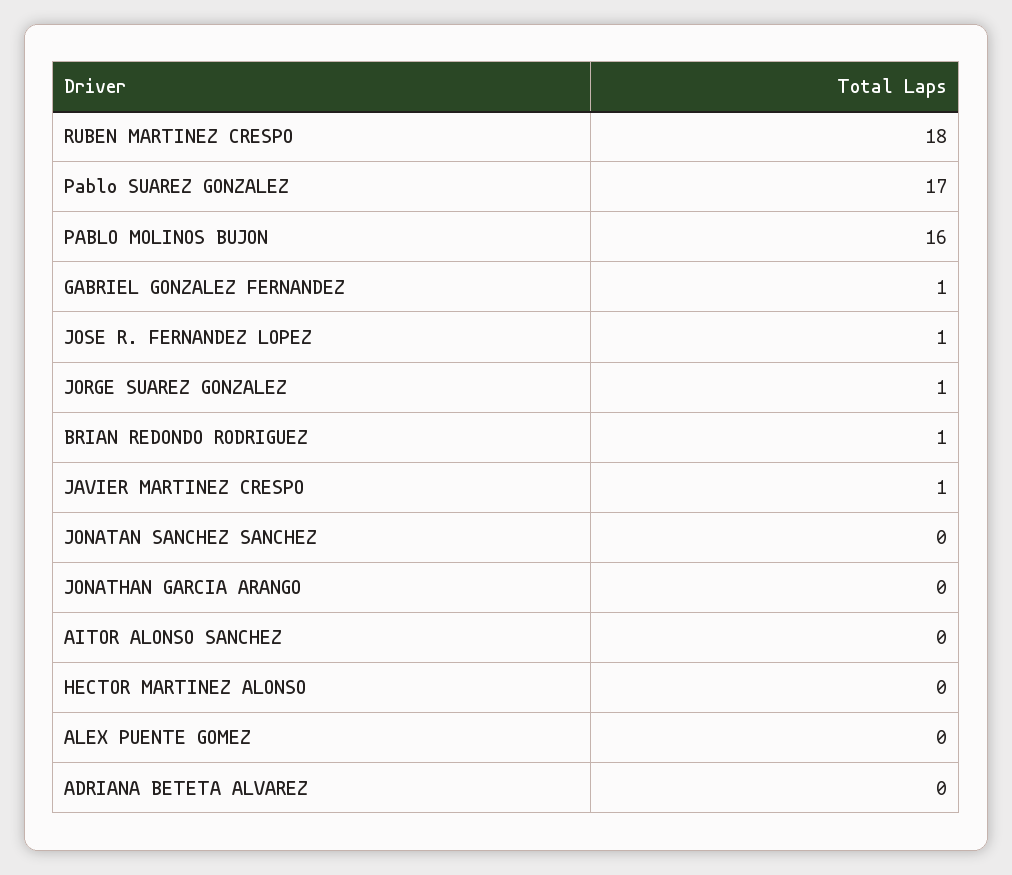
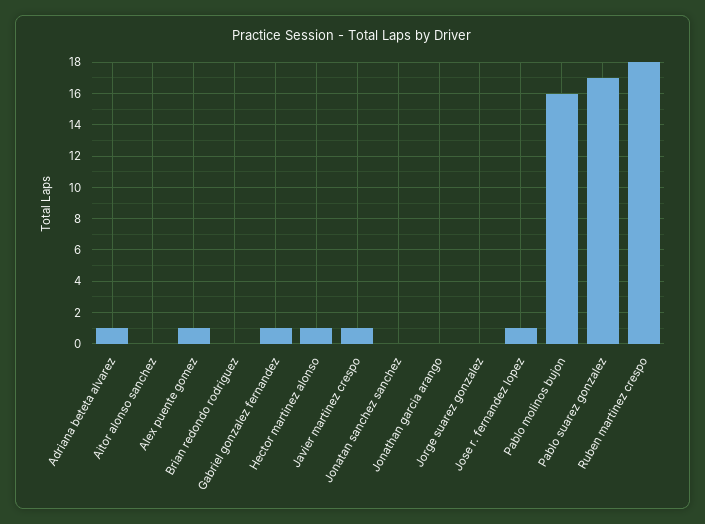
  {
    "RUBEN MARTINEZ CRESPO": 18,
    "Pablo SUAREZ GONZALEZ": 17,
    "PABLO MOLINOS BUJON": 16,
    "GABRIEL GONZALEZ FERNANDEZ": 1,
    "JOSE R. FERNANDEZ LOPEZ": 1,
-   "JORGE SUAREZ GONZALEZ": 1,
+   "JORGE SUAREZ GONZALEZ": 0,
-   "BRIAN REDONDO RODRIGUEZ": 1,
+   "BRIAN REDONDO RODRIGUEZ": 0,
    "JAVIER MARTINEZ CRESPO": 1,
    "JONATAN SANCHEZ SANCHEZ": 0,
    "JONATHAN GARCIA ARANGO": 0,
    "AITOR ALONSO SANCHEZ": 0,
-   "HECTOR MARTINEZ ALONSO": 0,
+   "HECTOR MARTINEZ ALONSO": 1,
-   "ALEX PUENTE GOMEZ": 0,
+   "ALEX PUENTE GOMEZ": 1,
-   "ADRIANA BETETA ALVAREZ": 0
+   "ADRIANA BETETA ALVAREZ": 1
  }

